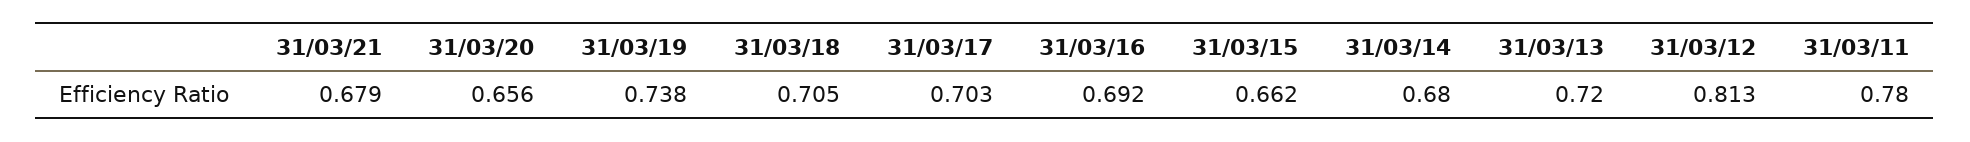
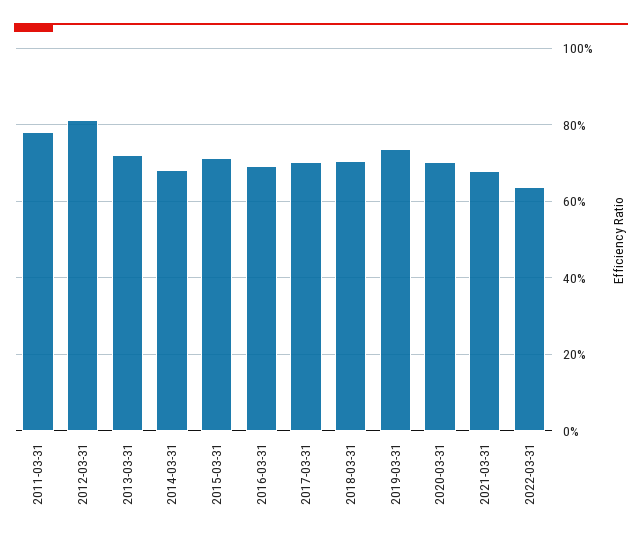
  {
    "31/03/21": 0.679,
-   "31/03/20": 0.656,
+   "31/03/20": 0.7,
    "31/03/19": 0.738,
    "31/03/18": 0.705,
    "31/03/17": 0.703,
    "31/03/16": 0.692,
-   "31/03/15": 0.662,
+   "31/03/15": 0.72,
    "31/03/14": 0.68,
    "31/03/13": 0.72,
    "31/03/12": 0.813,
-   "31/03/11": 0.78
+   "31/03/11": 0.78,
+   "2022-03-31": 0.64
  }

